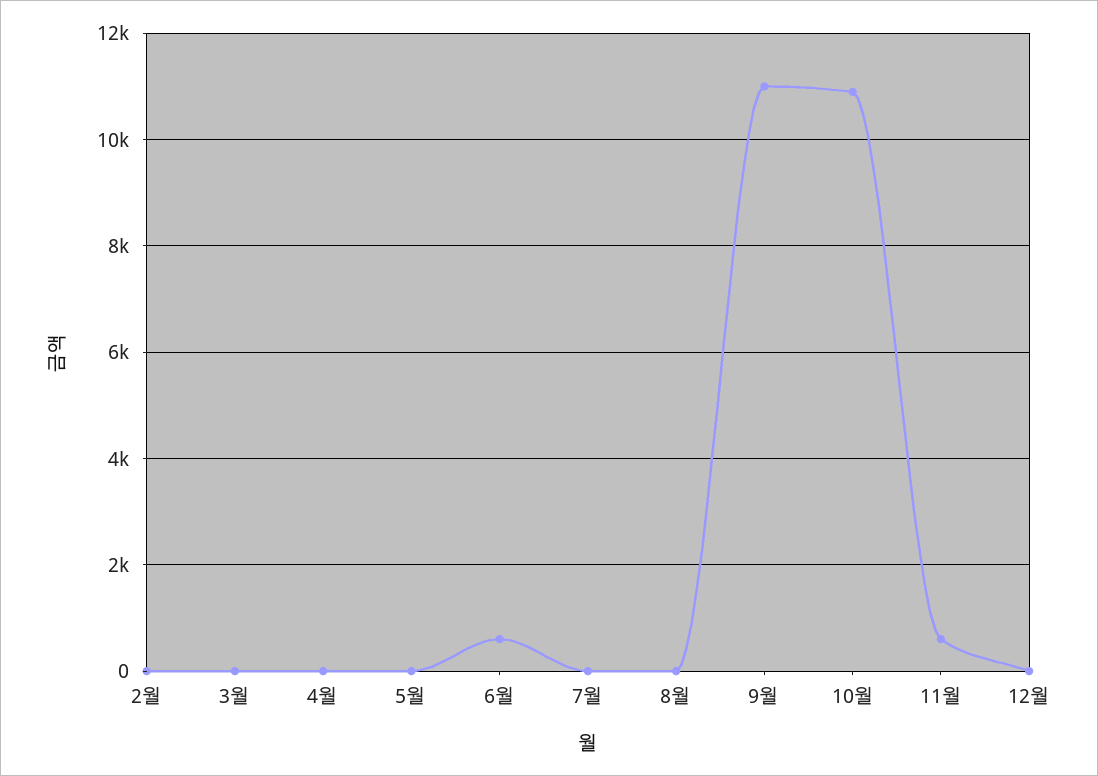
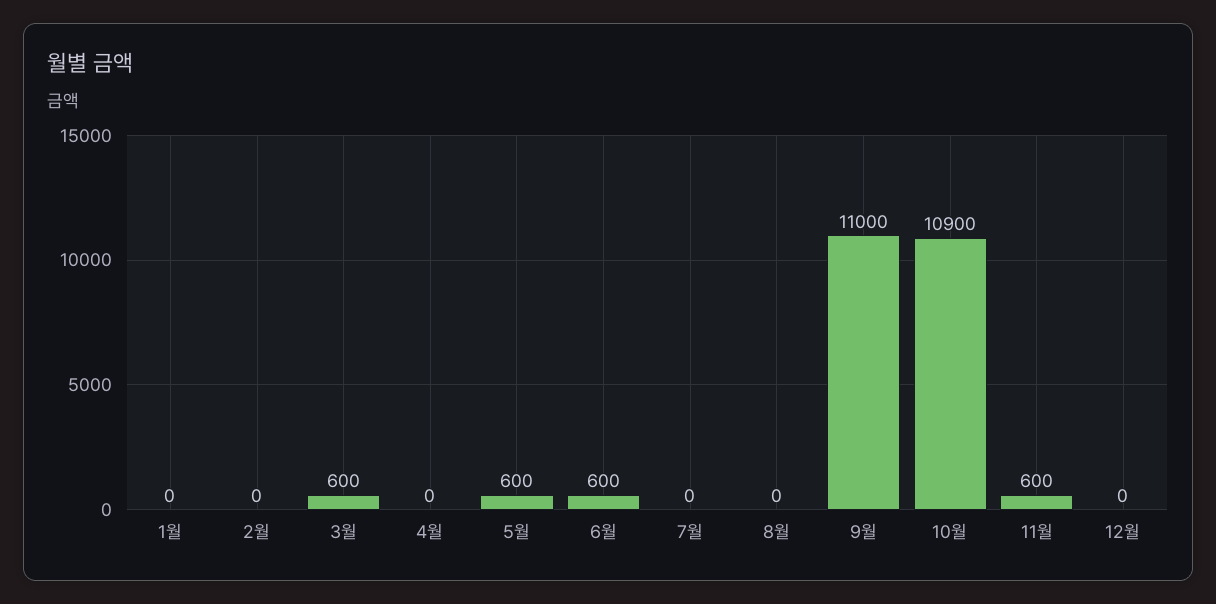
  {
    "2월": 0,
-   "3월": 0,
+   "3월": 600,
    "4월": 0,
-   "5월": 0,
+   "5월": 600,
    "6월": 600,
    "7월": 0,
    "8월": 0,
    "9월": 11000,
    "10월": 10900,
    "11월": 600,
-   "12월": 0
+   "12월": 0,
+   "1월": 0
  }

